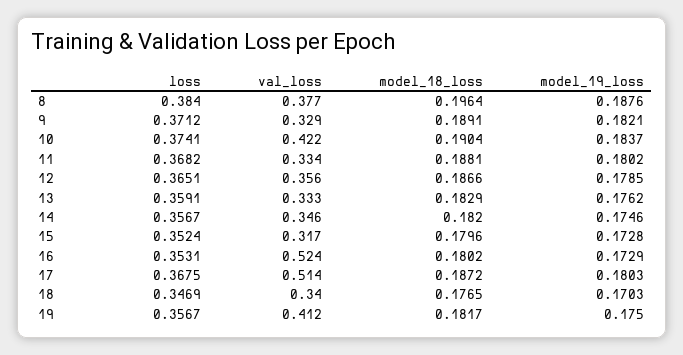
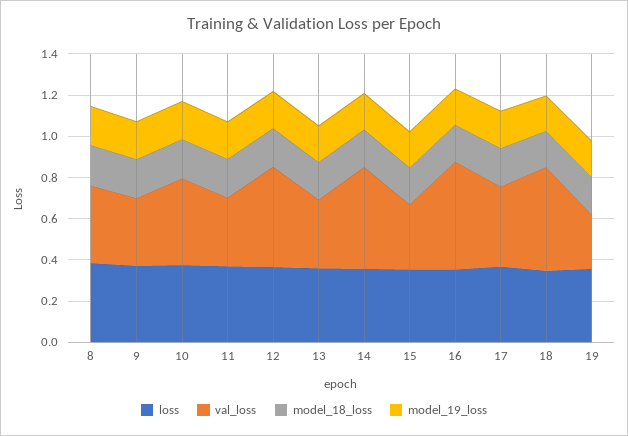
  {
    "loss": {
      "8": 0.384,
      "9": 0.3712,
      "10": 0.3741,
      "11": 0.3682,
      "12": 0.3651,
      "13": 0.3591,
      "14": 0.3567,
      "15": 0.3524,
      "16": 0.3531,
      "17": 0.3675,
      "18": 0.3469,
      "19": 0.3567
    },
    "val_loss": {
      "8": 0.377,
      "9": 0.329,
      "10": 0.422,
      "11": 0.334,
-     "12": 0.356,
+     "12": 0.5,
      "13": 0.333,
-     "14": 0.346,
+     "14": 0.5,
      "15": 0.317,
      "16": 0.524,
-     "17": 0.514,
+     "17": 0.4,
-     "18": 0.34,
+     "18": 0.5,
-     "19": 0.412
+     "19": 0.25
    },
    "model_18_loss": {
      "8": 0.1964,
      "9": 0.1891,
      "10": 0.1904,
      "11": 0.1881,
      "12": 0.1866,
      "13": 0.1829,
      "14": 0.182,
      "15": 0.1796,
      "16": 0.1802,
      "17": 0.1872,
      "18": 0.1765,
      "19": 0.1817
    },
    "model_19_loss": {
      "8": 0.1876,
      "9": 0.1821,
      "10": 0.1837,
      "11": 0.1802,
      "12": 0.1785,
      "13": 0.1762,
      "14": 0.1746,
      "15": 0.1728,
      "16": 0.1729,
      "17": 0.1803,
      "18": 0.1703,
      "19": 0.175
    }
  }

